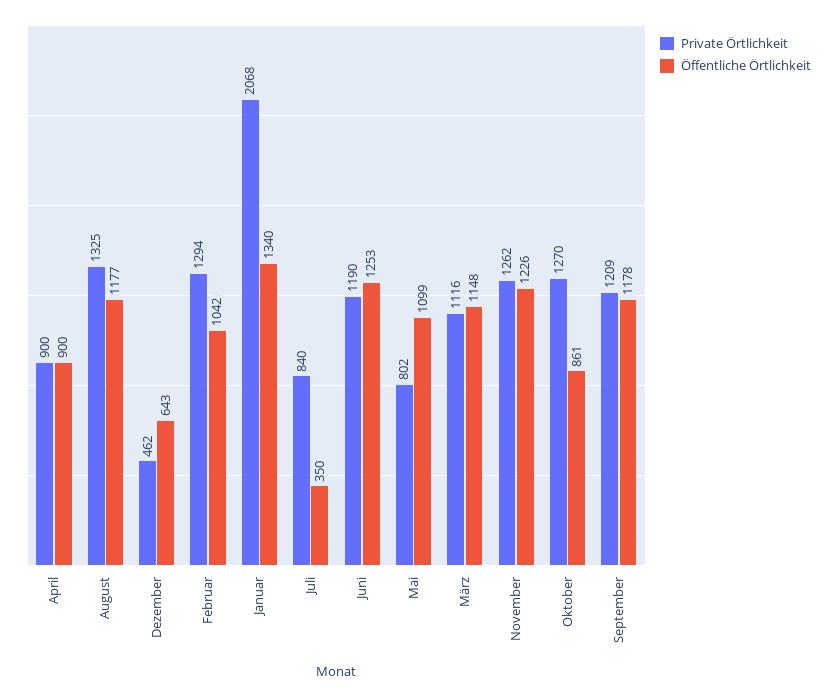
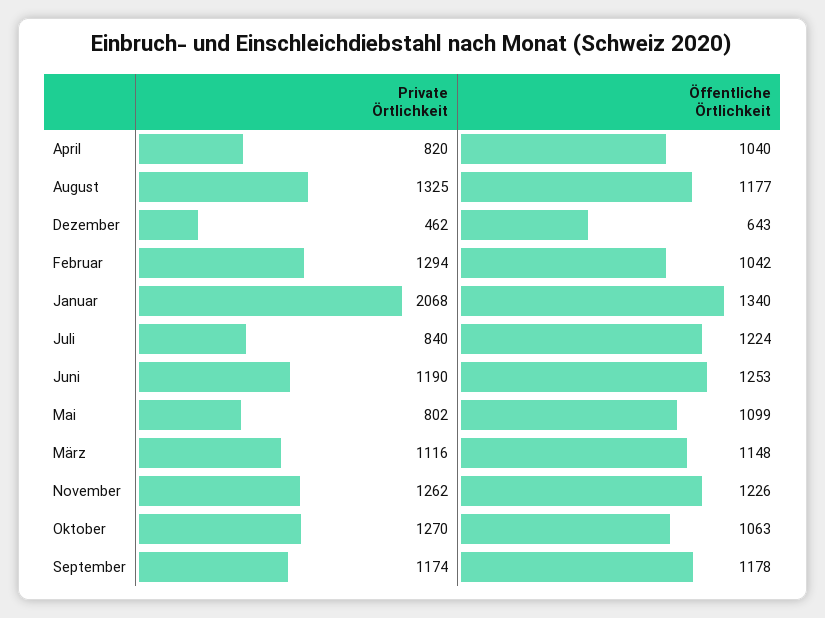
  {
    "Private Örtlichkeit": {
-     "April": 900,
+     "April": 820,
      "August": 1325,
      "Dezember": 462,
      "Februar": 1294,
      "Januar": 2068,
      "Juli": 840,
      "Juni": 1190,
      "Mai": 802,
      "März": 1116,
      "November": 1262,
      "Oktober": 1270,
-     "September": 1209
+     "September": 1174
    },
    "Öffentliche Örtlichkeit": {
-     "April": 900,
+     "April": 1040,
      "August": 1177,
      "Dezember": 643,
      "Februar": 1042,
      "Januar": 1340,
-     "Juli": 350,
+     "Juli": 1224,
      "Juni": 1253,
      "Mai": 1099,
      "März": 1148,
      "November": 1226,
-     "Oktober": 861,
+     "Oktober": 1063,
      "September": 1178
    }
  }

